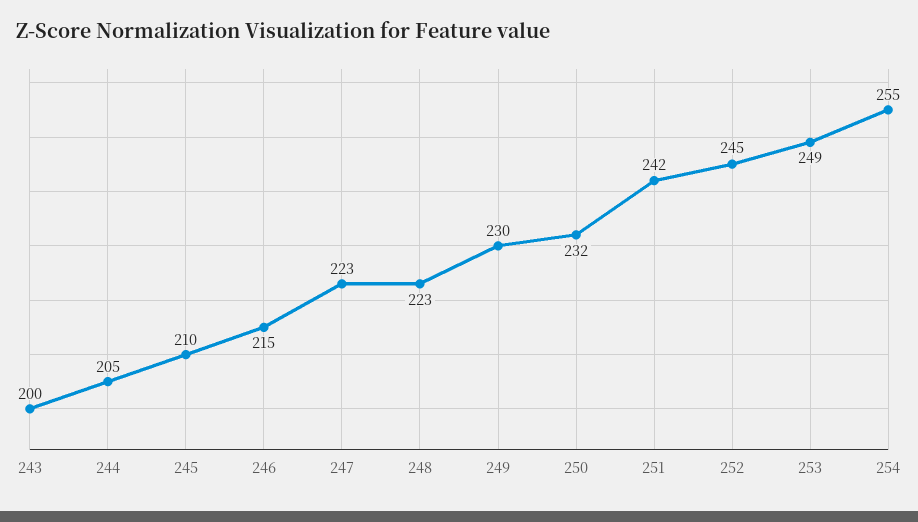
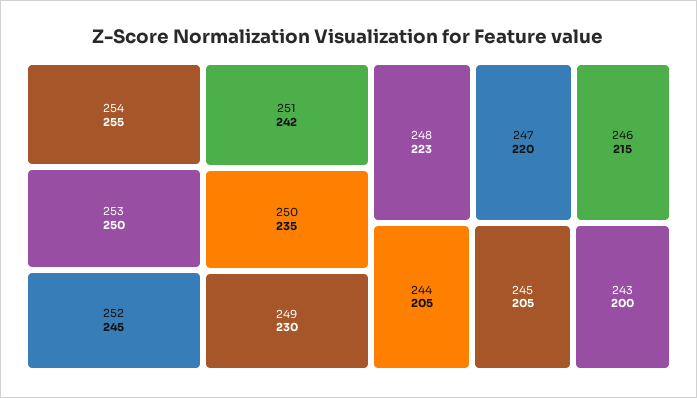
  {
    "243": 200,
    "244": 205,
-   "245": 210,
+   "245": 205,
    "246": 215,
-   "247": 223,
+   "247": 220,
    "248": 223,
    "249": 230,
-   "250": 232,
+   "250": 235,
    "251": 242,
    "252": 245,
-   "253": 249,
+   "253": 250,
    "254": 255
  }

